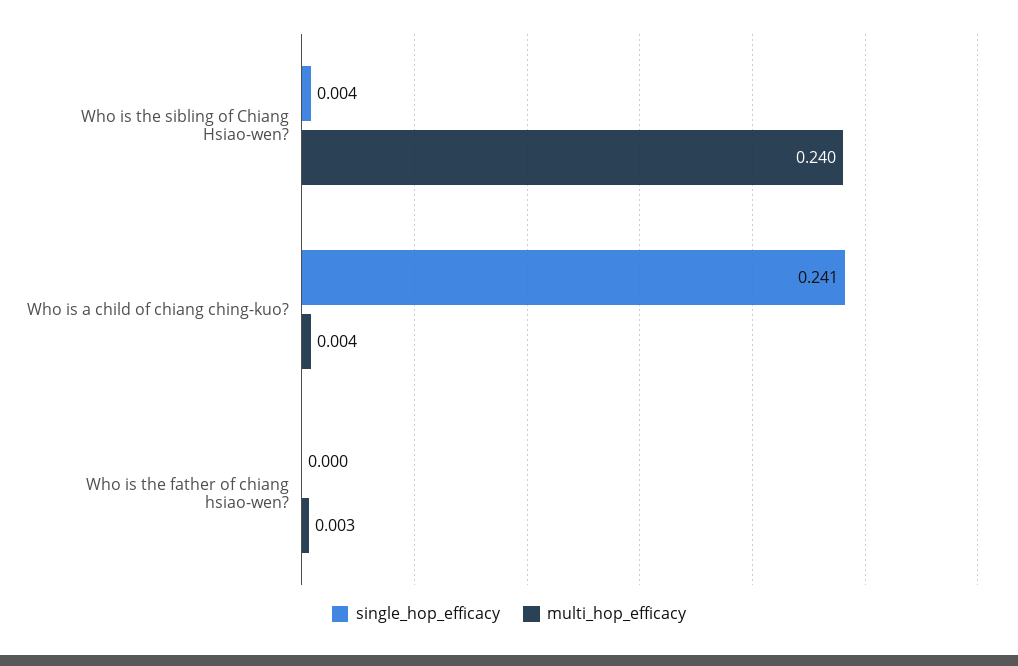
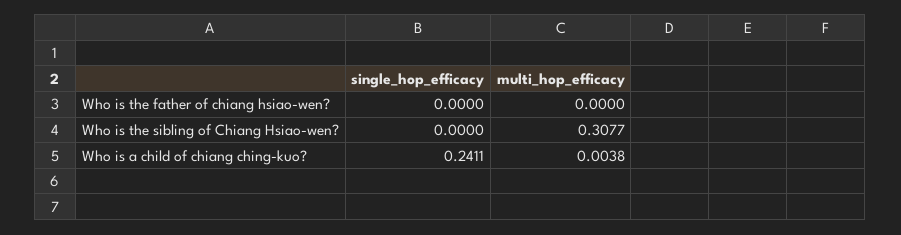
  {
    "single_hop_efficacy": {
-     "Who is the sibling of Chiang Hsiao-wen?": 0.004,
+     "Who is the sibling of Chiang Hsiao-wen?": 0,
      "Who is a child of chiang ching-kuo?": 0.2411,
      "Who is the father of chiang hsiao-wen?": 0
    },
    "multi_hop_efficacy": {
-     "Who is the sibling of Chiang Hsiao-wen?": 0.24,
+     "Who is the sibling of Chiang Hsiao-wen?": 0.3077,
      "Who is a child of chiang ching-kuo?": 0.0038,
-     "Who is the father of chiang hsiao-wen?": 0.003
+     "Who is the father of chiang hsiao-wen?": 0
    }
  }

